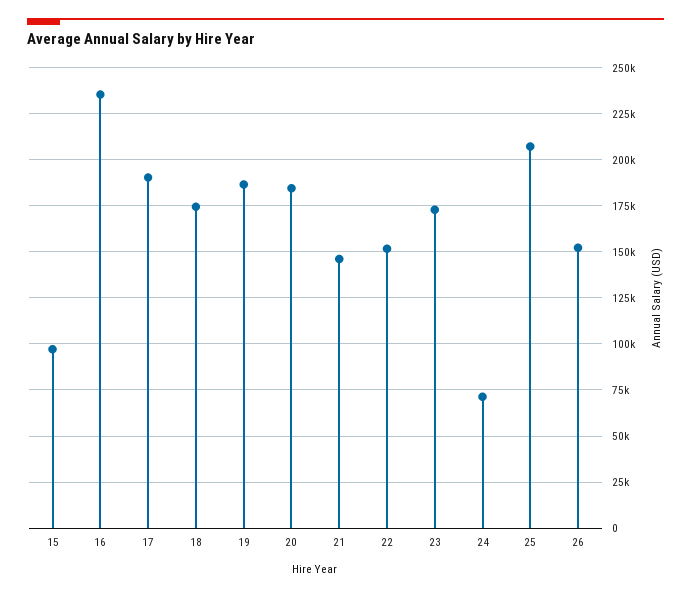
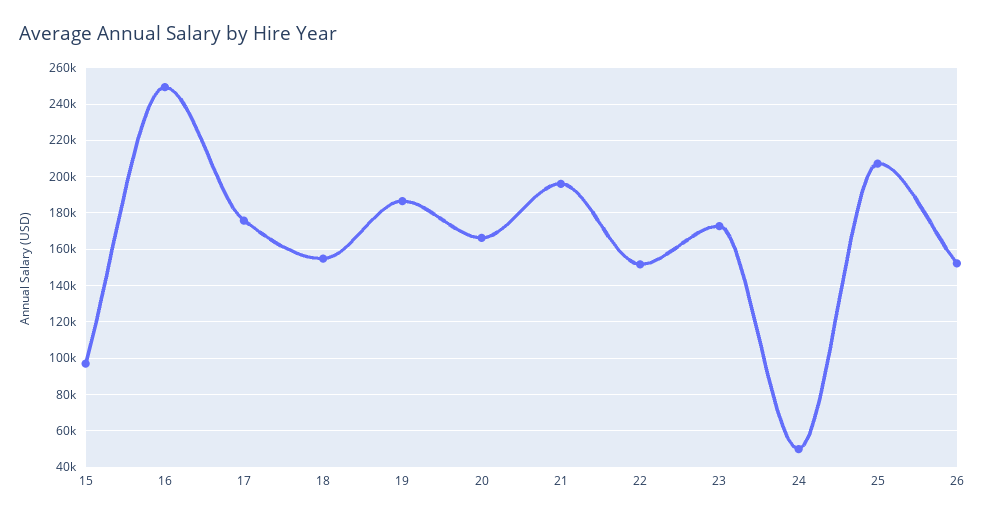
  {
    "15": 95000,
-   "16": 235000,
+   "16": 250000,
-   "17": 190000,
+   "17": 175000,
-   "18": 175000,
+   "18": 155000,
    "19": 185000,
-   "20": 185000,
+   "20": 165000,
-   "21": 145000,
+   "21": 195000,
    "22": 150000,
    "23": 175000,
-   "24": 70000,
+   "24": 50000,
    "25": 205000,
    "26": 150000
  }

